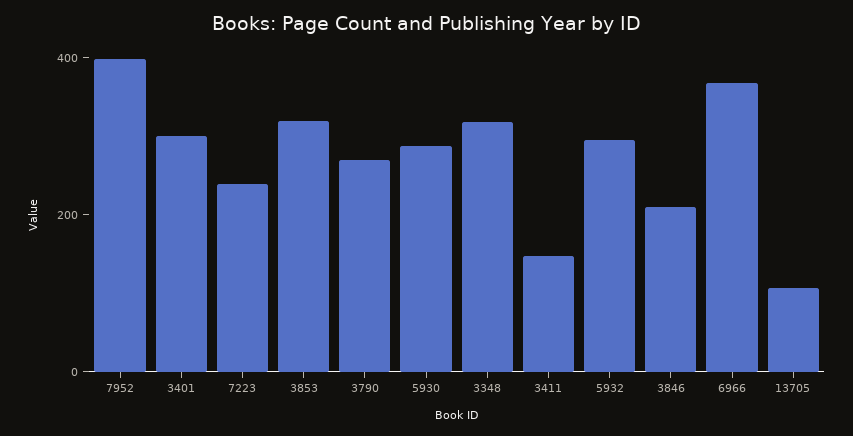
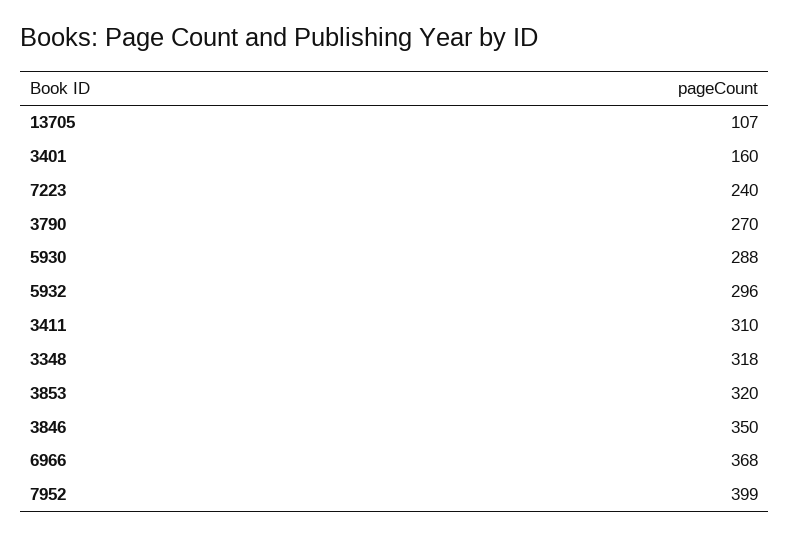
  {
    "7952": 399,
-   "3401": 300,
+   "3401": 160,
    "7223": 240,
    "3853": 320,
    "3790": 270,
    "5930": 288,
    "3348": 318,
-   "3411": 150,
+   "3411": 310,
    "5932": 296,
-   "3846": 200,
+   "3846": 350,
    "6966": 368,
    "13705": 107
  }

